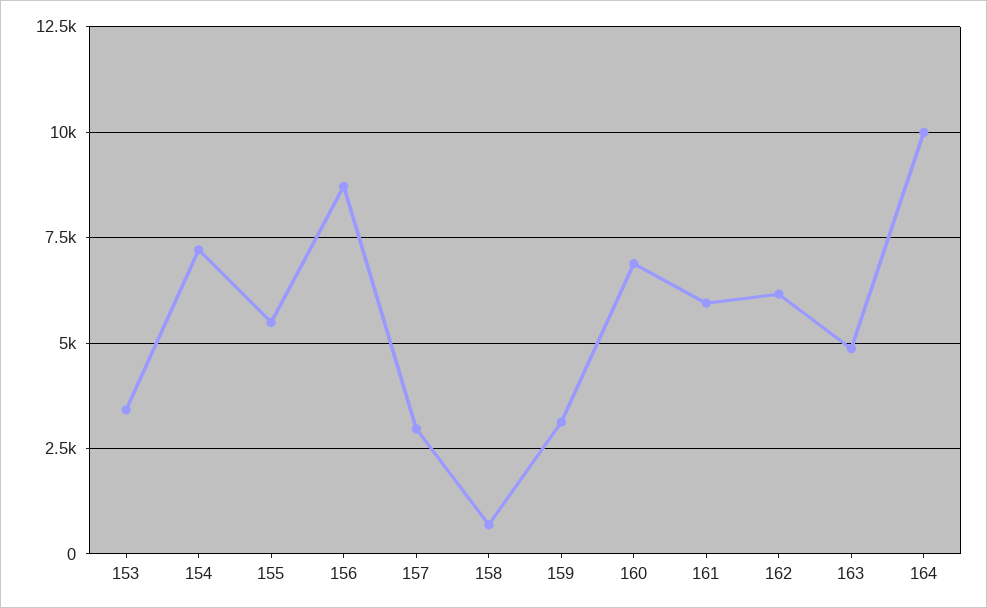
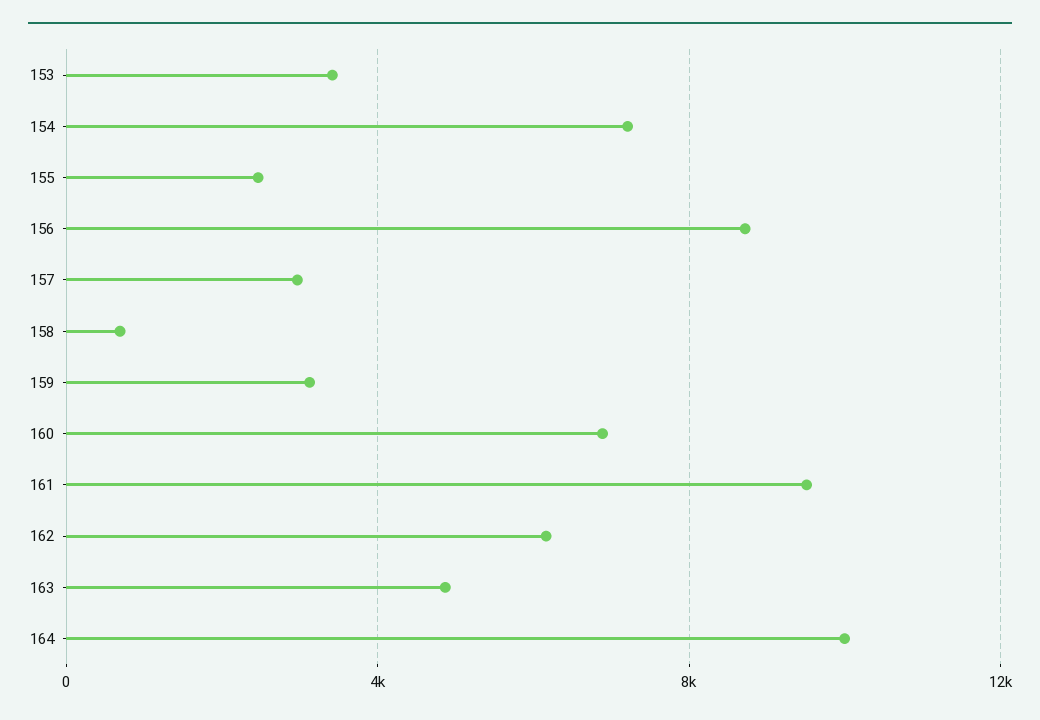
  {
    "153": 3500,
    "154": 7250,
-   "155": 5500,
+   "155": 2500,
    "156": 8750,
    "157": 3000,
    "158": 750,
    "159": 3250,
    "160": 7000,
-   "161": 6000,
+   "161": 9500,
    "162": 6250,
    "163": 4750,
    "164": 10000
  }

